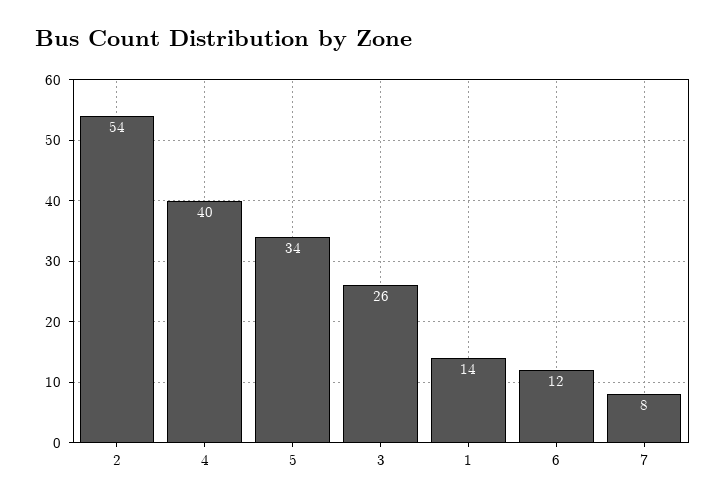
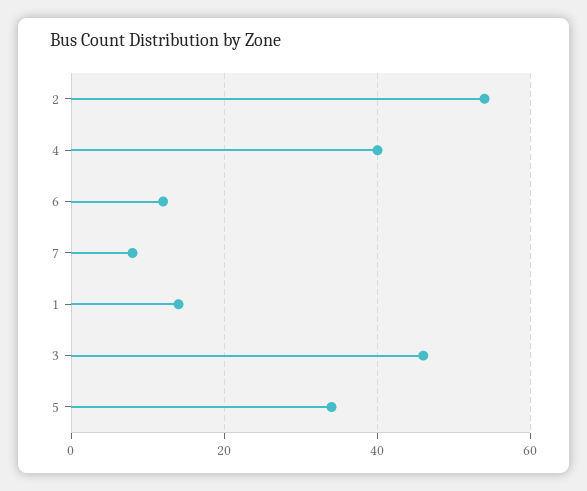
  {
    "2": 54,
    "4": 40,
    "5": 34,
-   "3": 26,
+   "3": 45,
    "1": 14,
    "6": 12,
    "7": 8
  }

